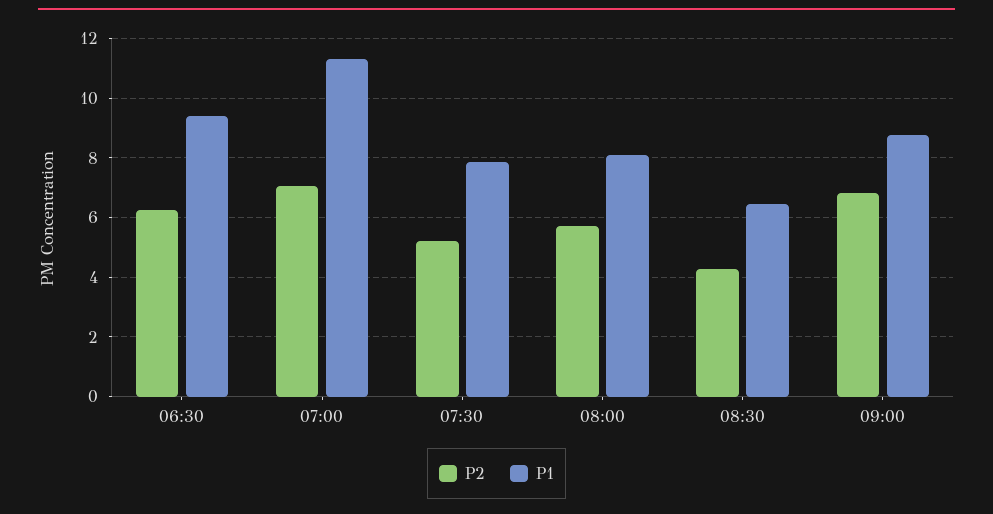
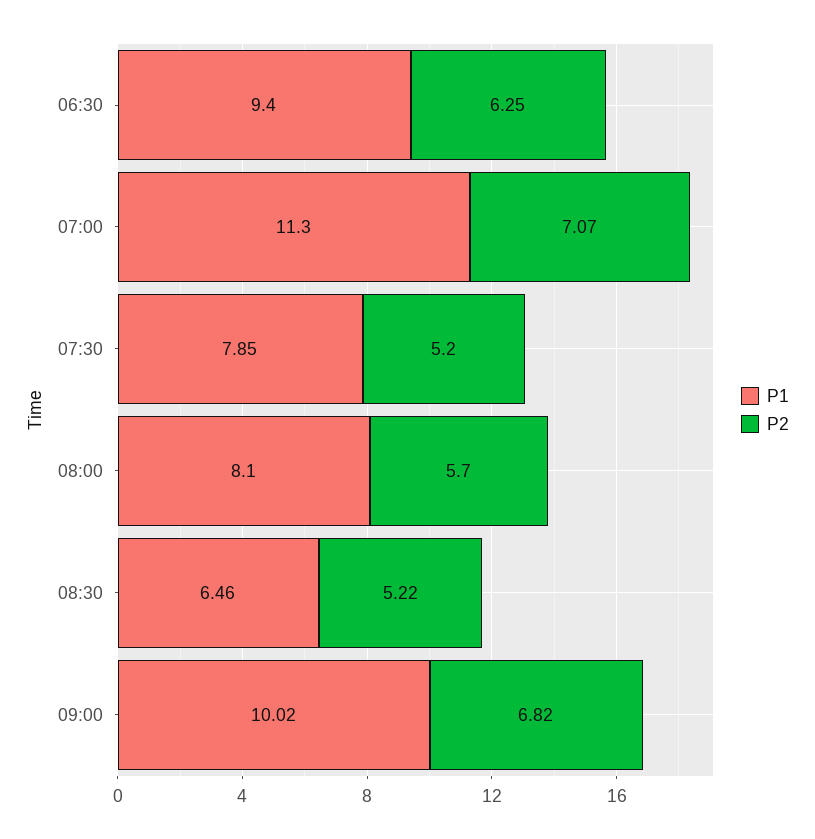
  {
    "P2": {
      "06:30": 6.25,
      "07:00": 7.07,
      "07:30": 5.2,
      "08:00": 5.7,
-     "08:30": 4.25,
+     "08:30": 5.22,
      "09:00": 6.82
    },
    "P1": {
      "06:30": 9.4,
      "07:00": 11.3,
      "07:30": 7.85,
      "08:00": 8.1,
      "08:30": 6.46,
-     "09:00": 8.75
+     "09:00": 10.02
    }
  }

